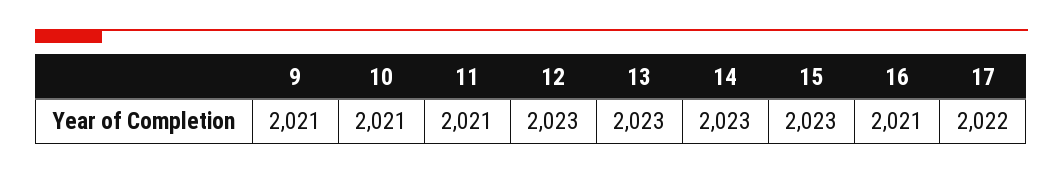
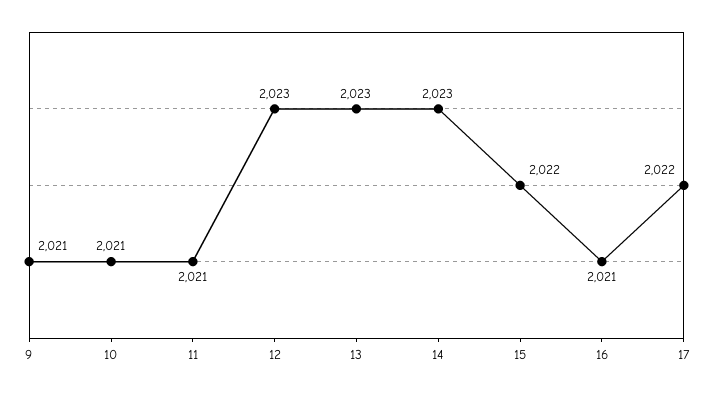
  {
    "9": 2021,
    "10": 2021,
    "11": 2021,
    "12": 2023,
    "13": 2023,
    "14": 2023,
-   "15": 2023,
+   "15": 2022,
    "16": 2021,
    "17": 2022
  }

